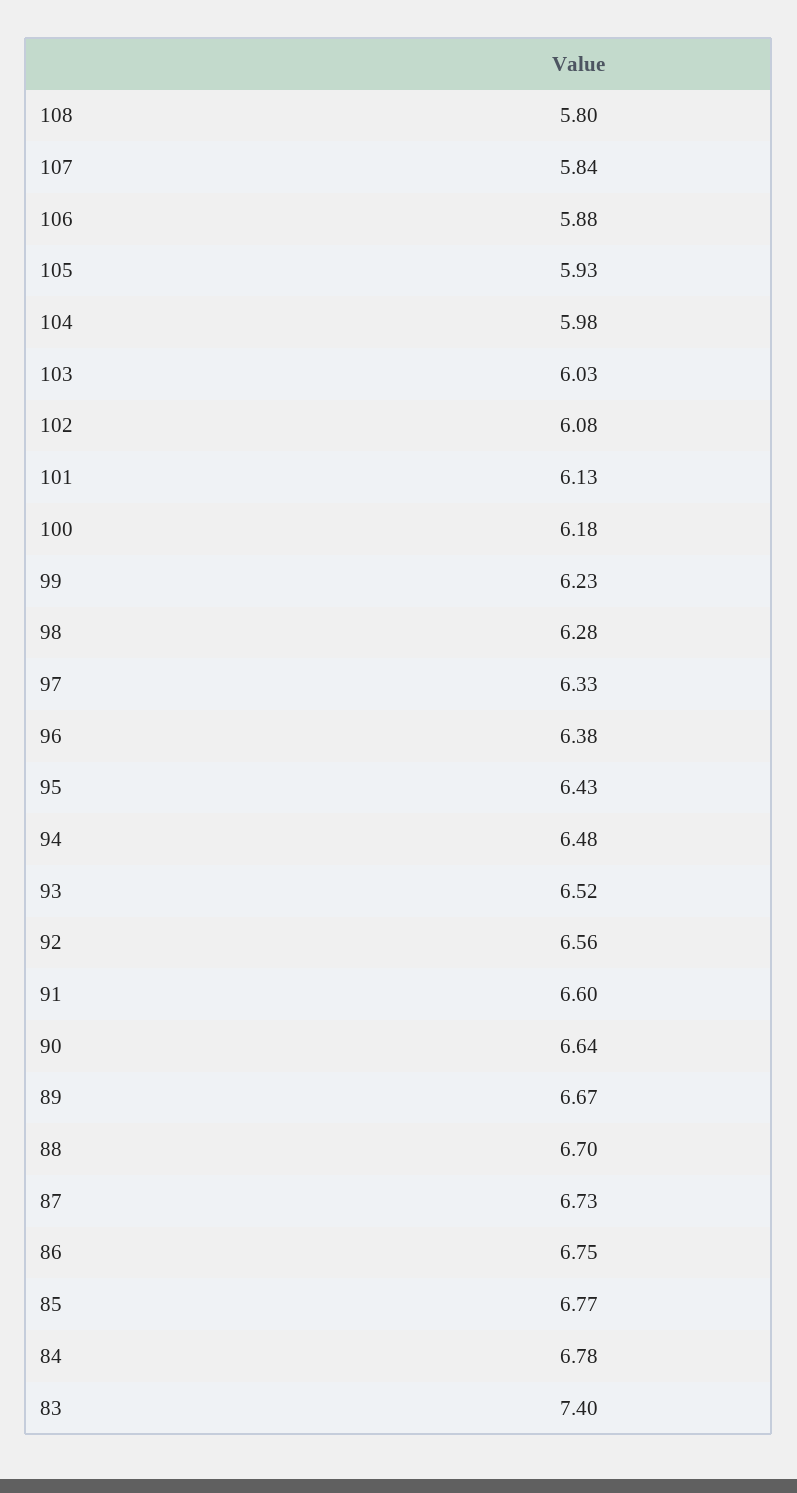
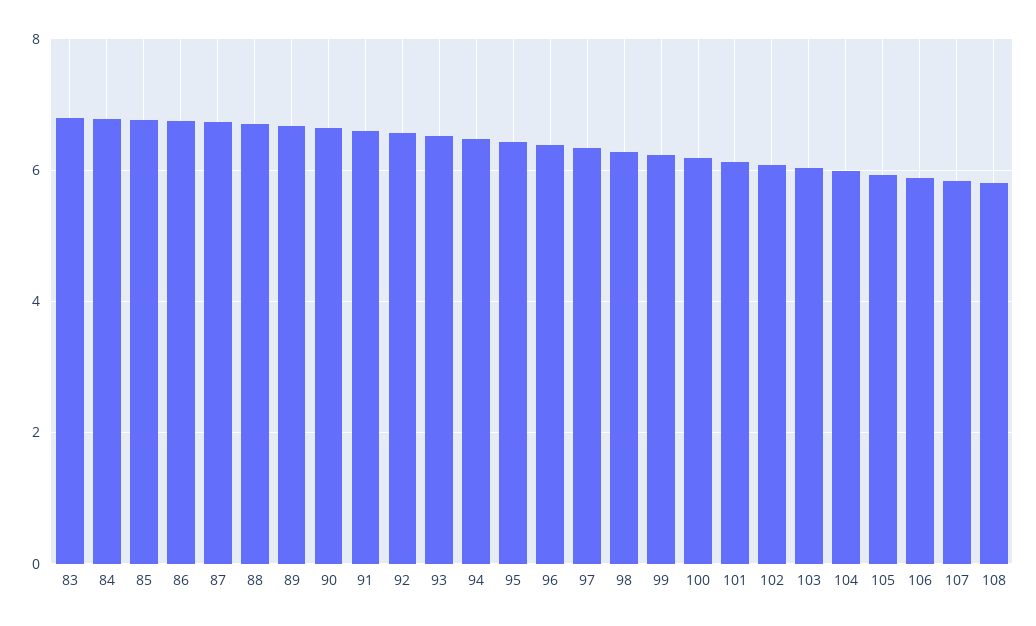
  {
    "108": 5.8,
    "107": 5.84,
    "106": 5.88,
    "105": 5.93,
    "104": 5.98,
    "103": 6.03,
    "102": 6.08,
    "101": 6.13,
    "100": 6.18,
    "99": 6.23,
    "98": 6.28,
    "97": 6.33,
    "96": 6.38,
    "95": 6.43,
    "94": 6.48,
    "93": 6.52,
    "92": 6.56,
    "91": 6.6,
    "90": 6.64,
    "89": 6.67,
    "88": 6.7,
    "87": 6.73,
    "86": 6.75,
    "85": 6.77,
    "84": 6.78,
-   "83": 7.4
+   "83": 6.8
  }

